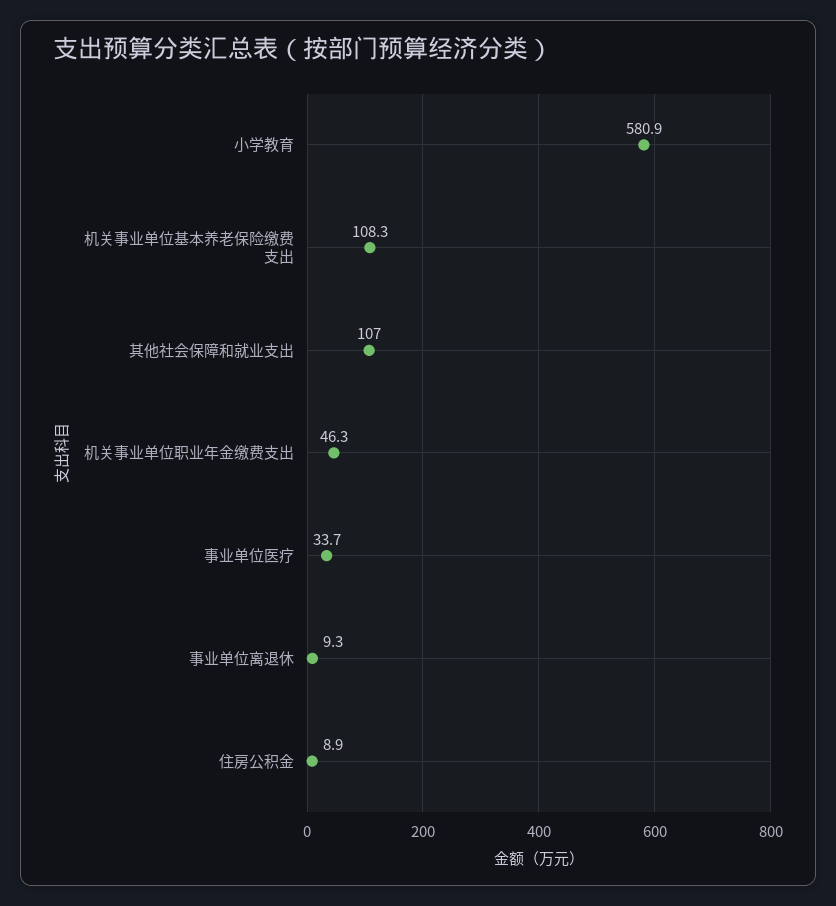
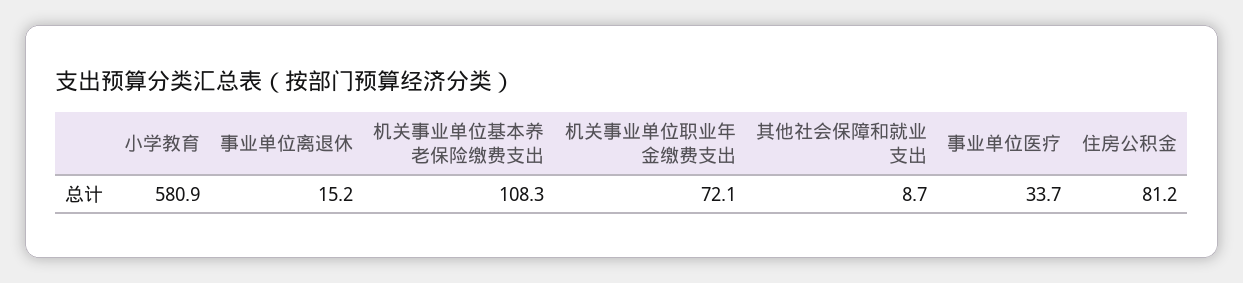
  {
    "小学教育": 580.9,
    "机关事业单位基本养老保险缴费支出": 108.3,
-   "其他社会保障和就业支出": 107,
+   "其他社会保障和就业支出": 8.7,
-   "机关事业单位职业年金缴费支出": 46.3,
+   "机关事业单位职业年金缴费支出": 72.1,
    "事业单位医疗": 33.7,
-   "事业单位离退休": 9.3,
+   "事业单位离退休": 15.2,
-   "住房公积金": 8.9
+   "住房公积金": 81.2
  }

